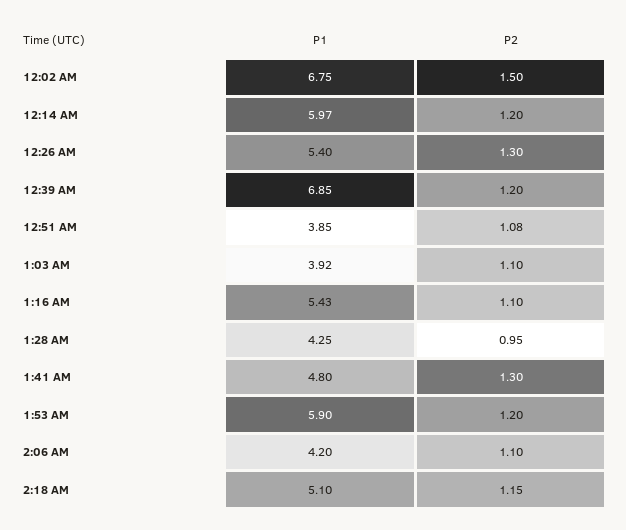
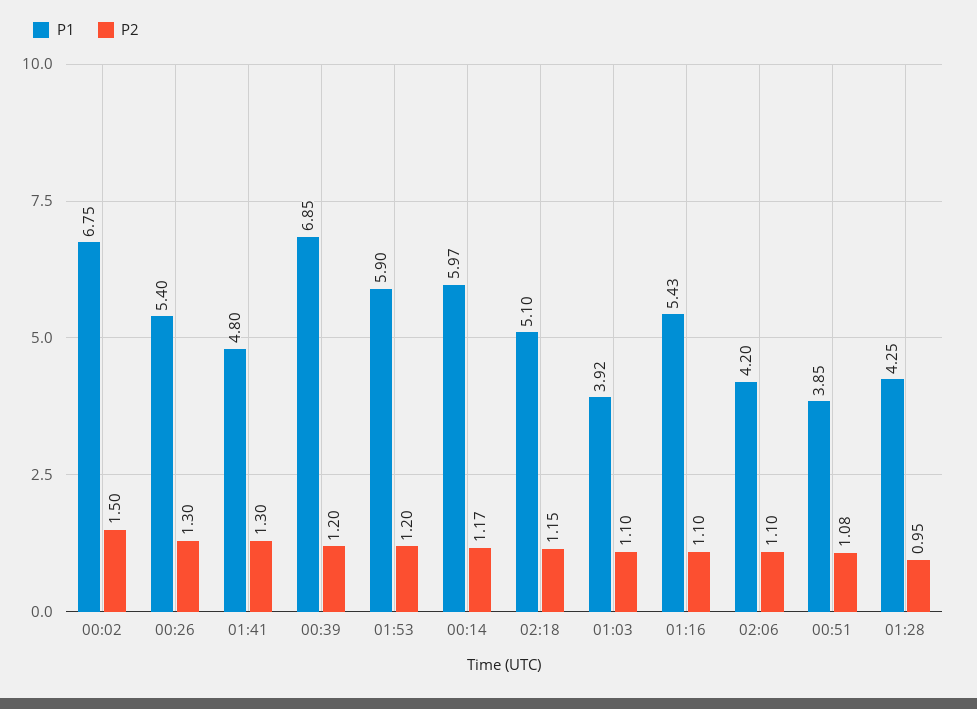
  {
    "P1": {
      "12:02 AM": 6.75,
      "12:14 AM": 5.97,
      "12:26 AM": 5.4,
      "12:39 AM": 6.85,
      "12:51 AM": 3.85,
      "1:03 AM": 3.92,
      "1:16 AM": 5.43,
      "1:28 AM": 4.25,
      "1:41 AM": 4.8,
      "1:53 AM": 5.9,
      "2:06 AM": 4.2,
      "2:18 AM": 5.1
    },
    "P2": {
      "12:02 AM": 1.5,
-     "12:14 AM": 1.2,
+     "12:14 AM": 1.17,
      "12:26 AM": 1.3,
      "12:39 AM": 1.2,
      "12:51 AM": 1.08,
      "1:03 AM": 1.1,
      "1:16 AM": 1.1,
      "1:28 AM": 0.95,
      "1:41 AM": 1.3,
      "1:53 AM": 1.2,
      "2:06 AM": 1.1,
      "2:18 AM": 1.15
    }
  }

